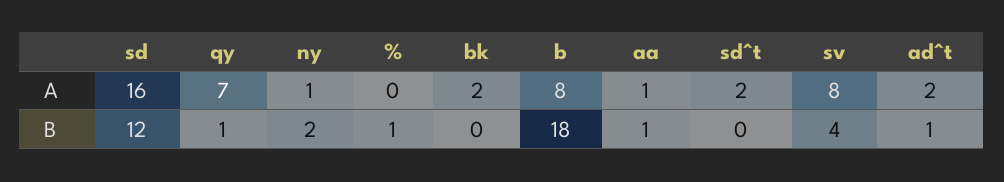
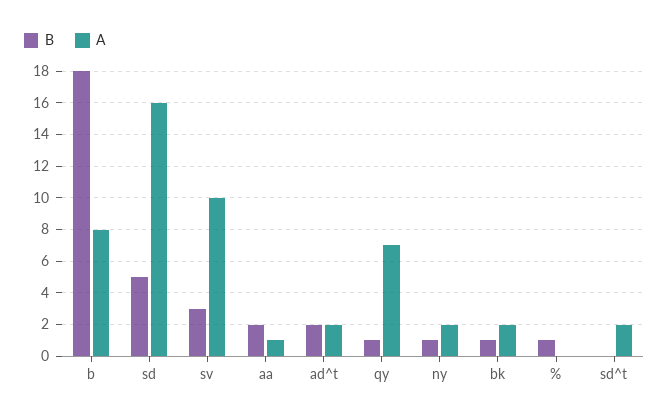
  {
    "A": {
      "sd": 16,
      "qy": 7,
-     "ny": 1,
+     "ny": 2,
      "%": 0,
      "bk": 2,
      "b": 8,
      "aa": 1,
      "sd^t": 2,
-     "sv": 8,
+     "sv": 10,
      "ad^t": 2
    },
    "B": {
-     "sd": 12,
+     "sd": 5,
      "qy": 1,
-     "ny": 2,
+     "ny": 1,
      "%": 1,
-     "bk": 0,
+     "bk": 1,
      "b": 18,
-     "aa": 1,
+     "aa": 2,
      "sd^t": 0,
-     "sv": 4,
+     "sv": 3,
-     "ad^t": 1
+     "ad^t": 2
    }
  }

